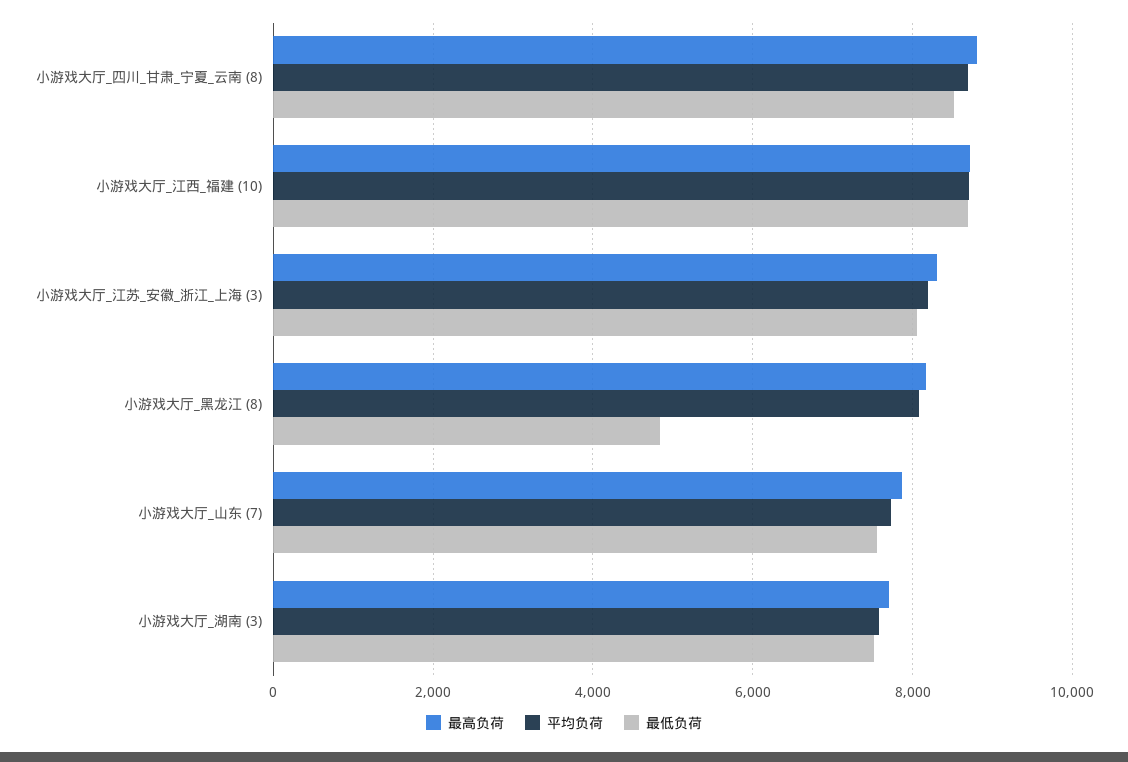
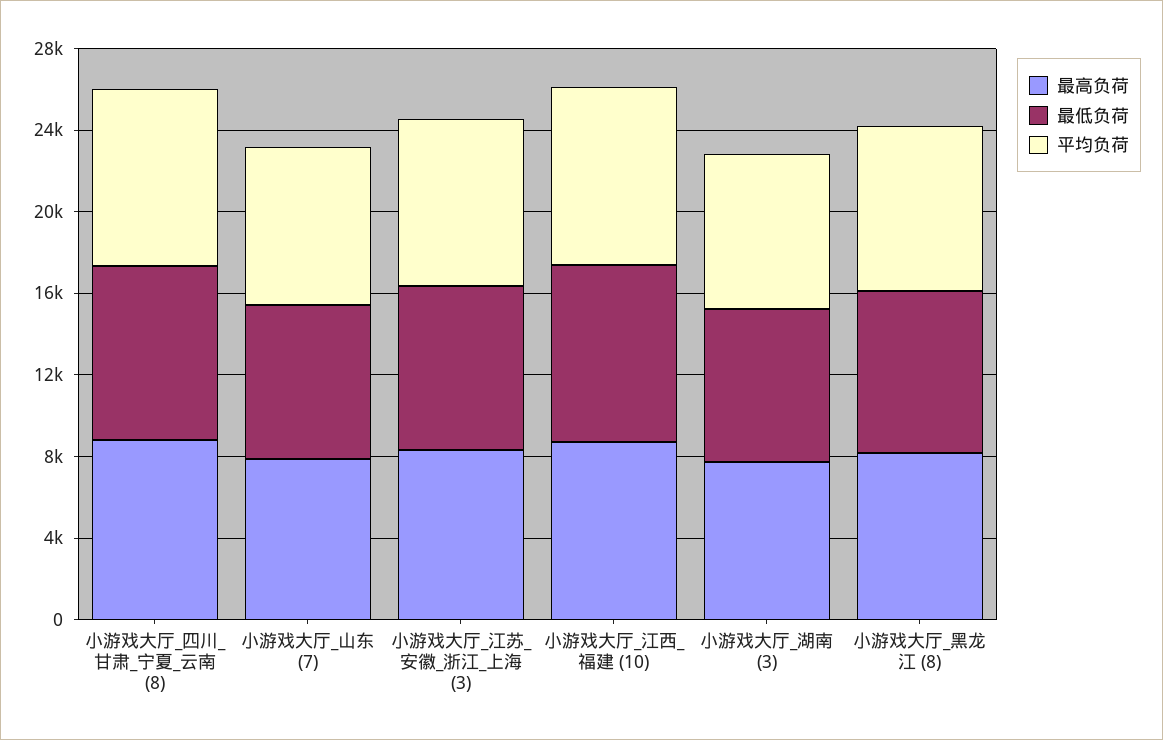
  {
    "最高负荷": {
      "小游戏大厅_四川_甘肃_宁夏_云南 (8)": 8800,
      "小游戏大厅_江西_福建 (10)": 8800,
      "小游戏大厅_江苏_安徽_浙江_上海 (3)": 8400,
      "小游戏大厅_黑龙江 (8)": 8200,
      "小游戏大厅_山东 (7)": 7800,
      "小游戏大厅_湖南 (3)": 7800
    },
    "平均负荷": {
      "小游戏大厅_四川_甘肃_宁夏_云南 (8)": 8600,
      "小游戏大厅_江西_福建 (10)": 8800,
      "小游戏大厅_江苏_安徽_浙江_上海 (3)": 8200,
      "小游戏大厅_黑龙江 (8)": 8000,
      "小游戏大厅_山东 (7)": 7800,
      "小游戏大厅_湖南 (3)": 7600
    },
    "最低负荷": {
      "小游戏大厅_四川_甘肃_宁夏_云南 (8)": 8600,
      "小游戏大厅_江西_福建 (10)": 8600,
      "小游戏大厅_江苏_安徽_浙江_上海 (3)": 8000,
-     "小游戏大厅_黑龙江 (8)": 4800,
+     "小游戏大厅_黑龙江 (8)": 8000,
      "小游戏大厅_山东 (7)": 7600,
      "小游戏大厅_湖南 (3)": 7600
    }
  }

